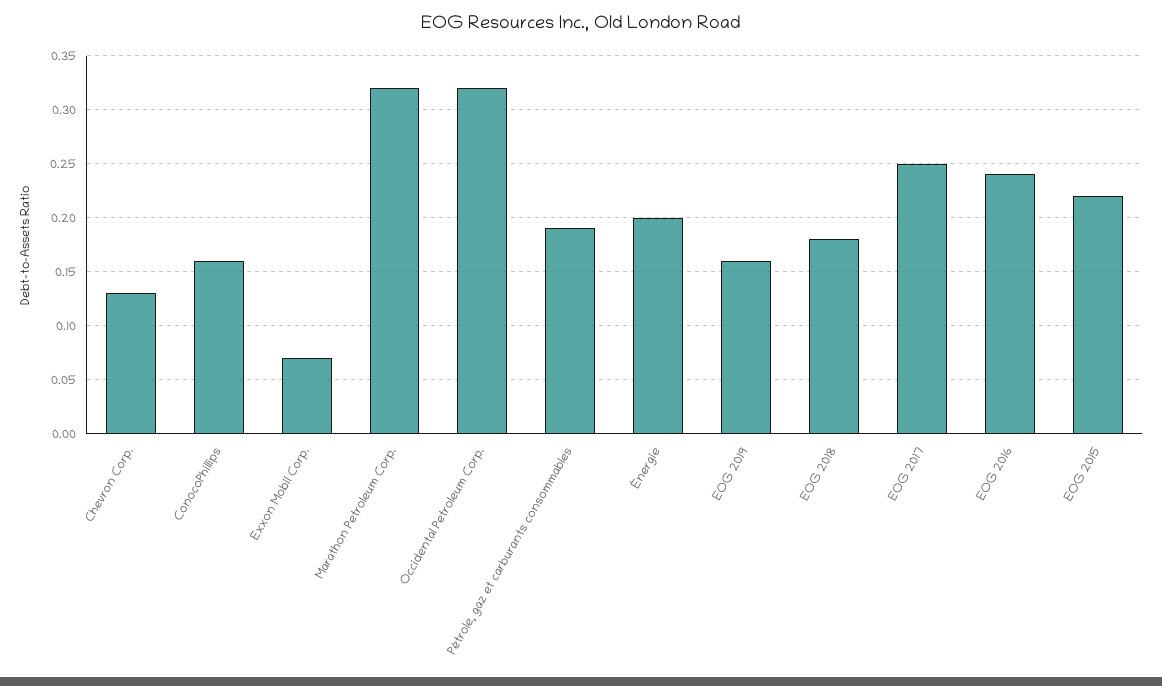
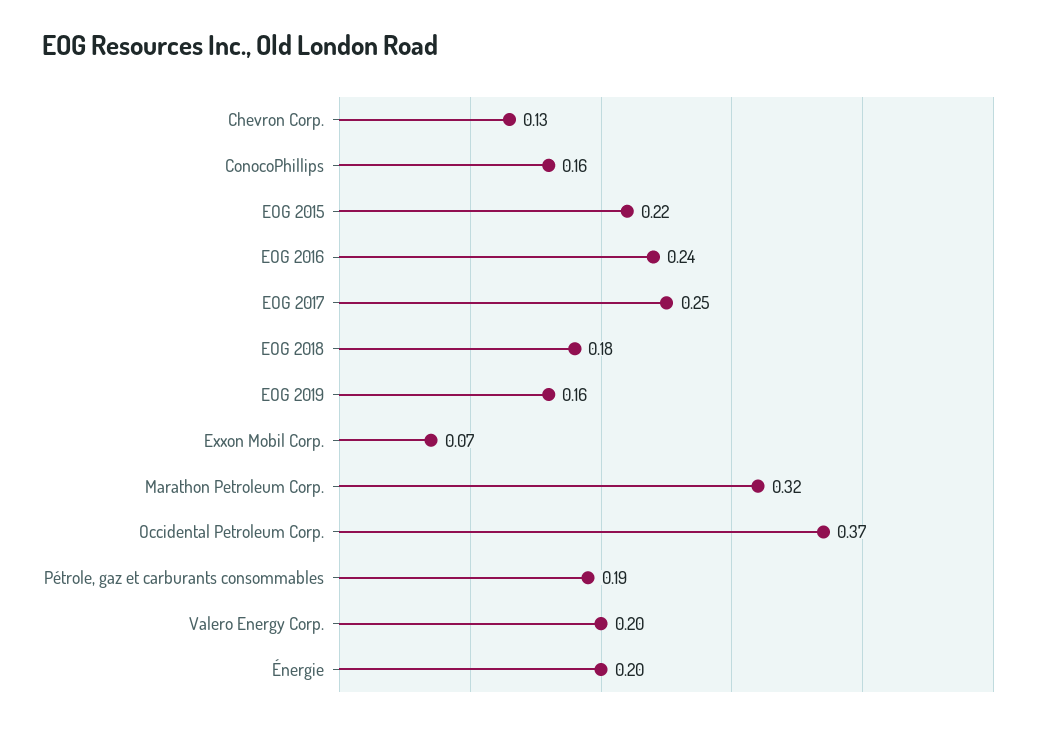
  {
    "Chevron Corp.": 0.13,
    "ConocoPhillips": 0.16,
    "Exxon Mobil Corp.": 0.07,
    "Marathon Petroleum Corp.": 0.32,
-   "Occidental Petroleum Corp.": 0.32,
+   "Occidental Petroleum Corp.": 0.37,
    "Pétrole, gaz et carburants consommables": 0.19,
    "Énergie": 0.2,
    "EOG 2019": 0.16,
    "EOG 2018": 0.18,
    "EOG 2017": 0.25,
    "EOG 2016": 0.24,
-   "EOG 2015": 0.22
+   "EOG 2015": 0.22,
+   "Valero Energy Corp.": 0.2
  }

